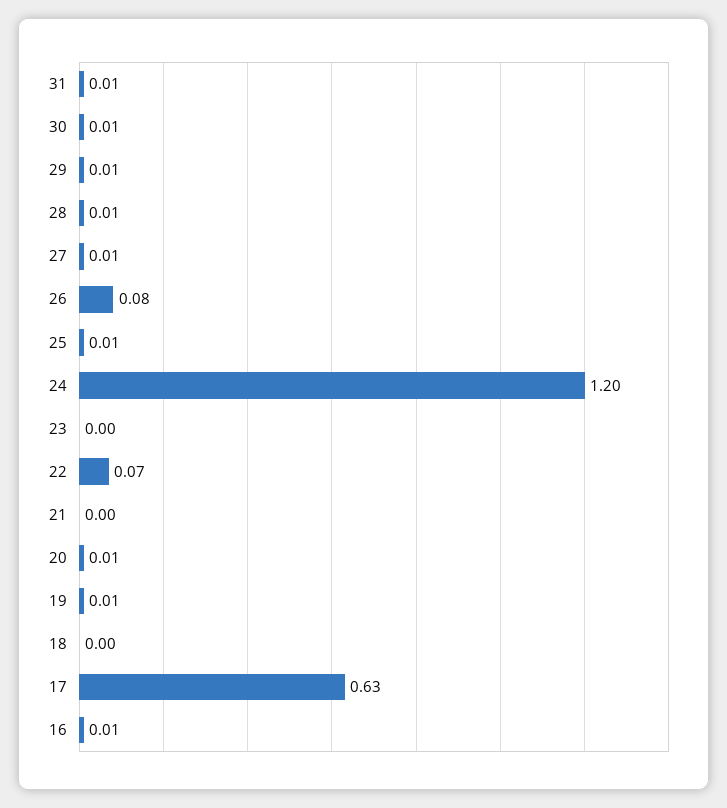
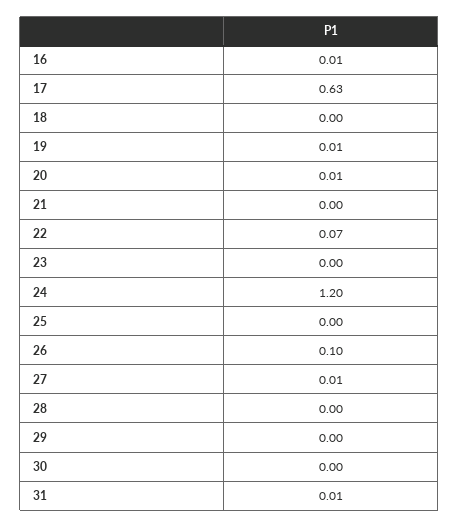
  {
    "31": 0.01,
-   "30": 0.01,
+   "30": 0,
-   "29": 0.01,
+   "29": 0,
-   "28": 0.01,
+   "28": 0,
    "27": 0.01,
-   "26": 0.08,
+   "26": 0.1,
-   "25": 0.01,
+   "25": 0,
    "24": 1.2,
    "23": 0,
    "22": 0.07,
    "21": 0,
    "20": 0.01,
    "19": 0.01,
    "18": 0,
    "17": 0.63,
    "16": 0.01
  }

